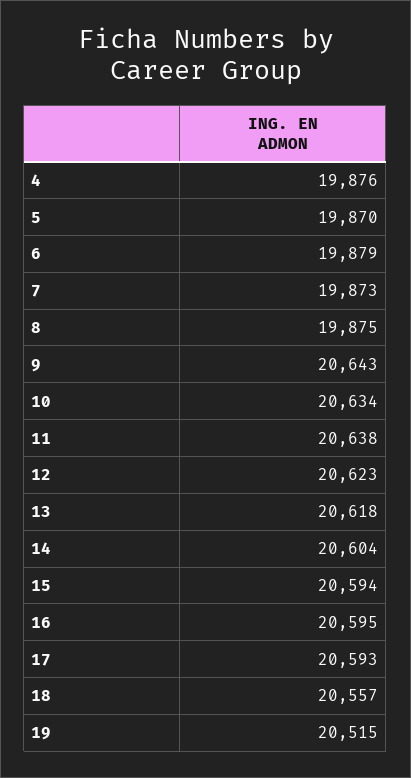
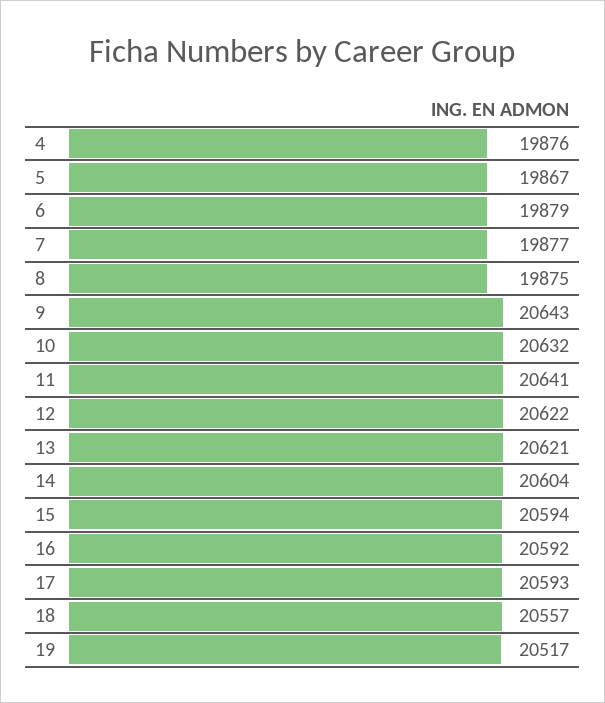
  {
    "4": 19876,
-   "5": 19870,
+   "5": 19867,
    "6": 19879,
-   "7": 19873,
+   "7": 19877,
    "8": 19875,
    "9": 20643,
-   "10": 20634,
+   "10": 20632,
-   "11": 20638,
+   "11": 20641,
-   "12": 20623,
+   "12": 20622,
-   "13": 20618,
+   "13": 20621,
    "14": 20604,
    "15": 20594,
-   "16": 20595,
+   "16": 20592,
    "17": 20593,
    "18": 20557,
-   "19": 20515
+   "19": 20517
  }

